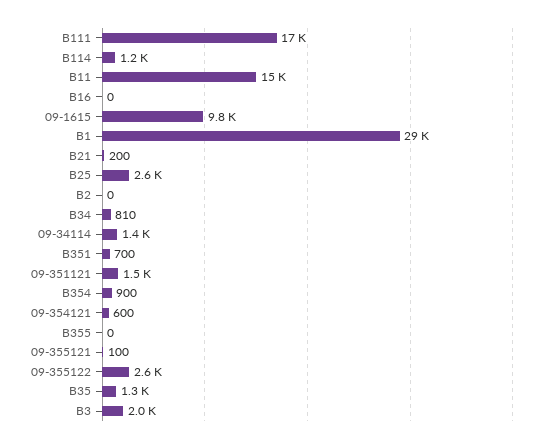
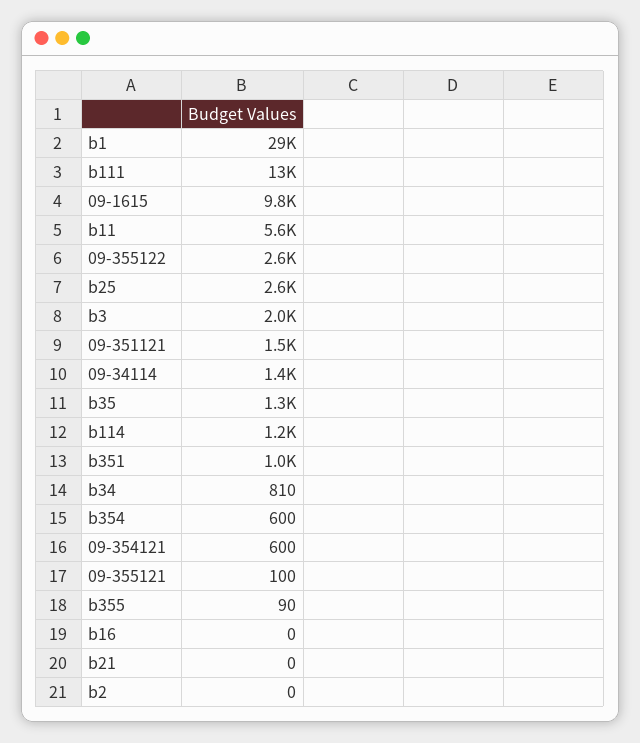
  {
-   "B111": 17000,
+   "B111": 13000,
    "B114": 1200,
-   "B11": 15000,
+   "B11": 5600,
    "B16": 0,
    "09-1615": 9800,
    "B1": 29000,
-   "B21": 200,
+   "B21": 0,
    "B25": 2600,
    "B2": 0,
    "B34": 810,
    "09-34114": 1400,
-   "B351": 700,
+   "B351": 1000,
    "09-351121": 1500,
-   "B354": 900,
+   "B354": 600,
    "09-354121": 600,
-   "B355": 0,
+   "B355": 90,
    "09-355121": 100,
    "09-355122": 2600,
    "B35": 1300,
    "B3": 2000
  }

